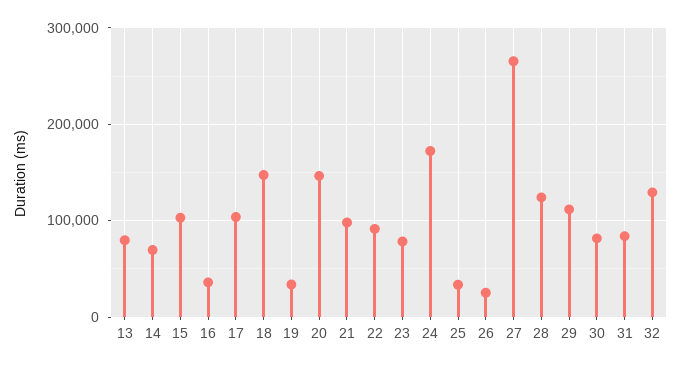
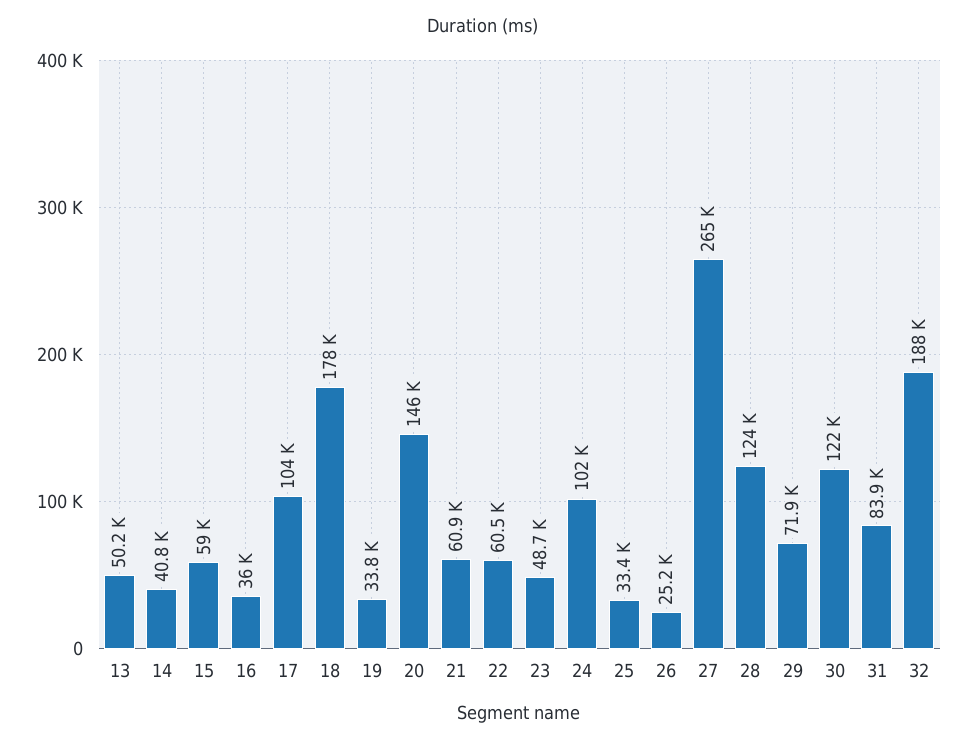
  {
-   "13": 80000,
+   "13": 50200,
-   "14": 70000,
+   "14": 40800,
-   "15": 100000,
+   "15": 59000,
    "16": 36000,
    "17": 104000,
-   "18": 150000,
+   "18": 178000,
    "19": 33800,
    "20": 146000,
-   "21": 100000,
+   "21": 60900,
-   "22": 90000,
+   "22": 60500,
-   "23": 80000,
+   "23": 48700,
-   "24": 170000,
+   "24": 102000,
    "25": 33400,
    "26": 25200,
    "27": 265000,
    "28": 124000,
-   "29": 110000,
+   "29": 71900,
-   "30": 80000,
+   "30": 122000,
    "31": 83900,
-   "32": 130000
+   "32": 188000
  }

